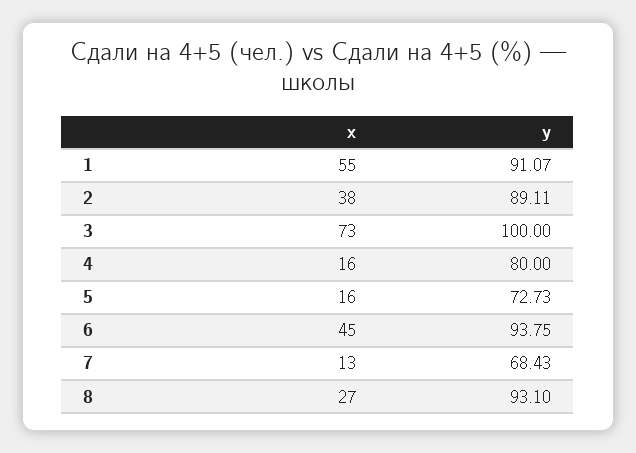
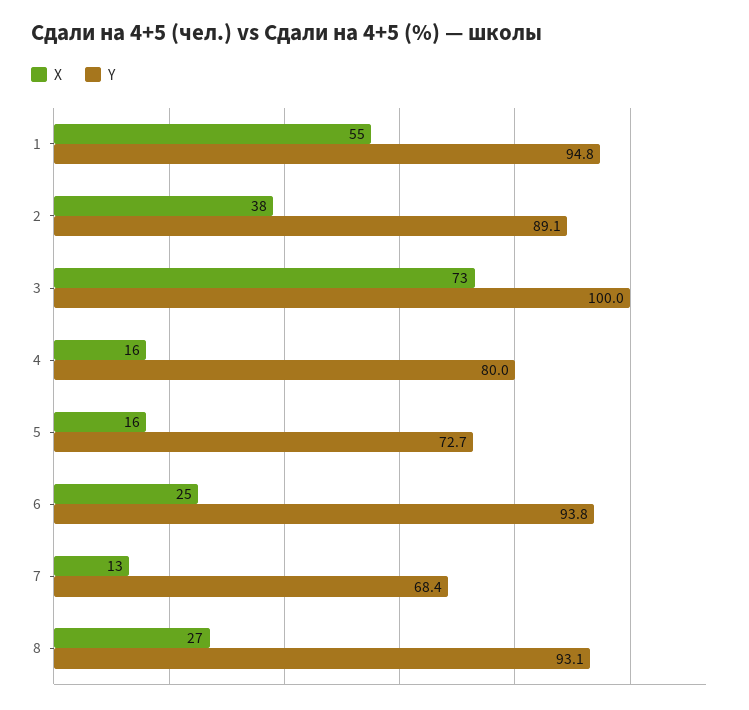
  {
    "x": {
      "1": 55,
      "2": 38,
      "3": 73,
      "4": 16,
      "5": 16,
-     "6": 45,
+     "6": 25,
      "7": 13,
      "8": 27
    },
    "y": {
-     "1": 91.07,
+     "1": 94.8,
      "2": 89.11,
      "3": 100,
      "4": 80,
      "5": 72.73,
      "6": 93.75,
      "7": 68.43,
      "8": 93.1
    }
  }

